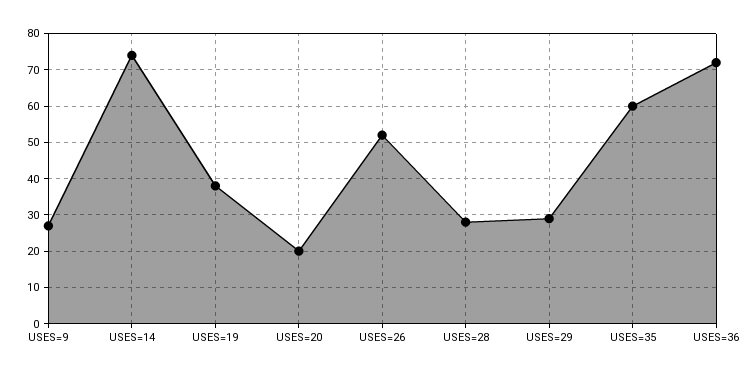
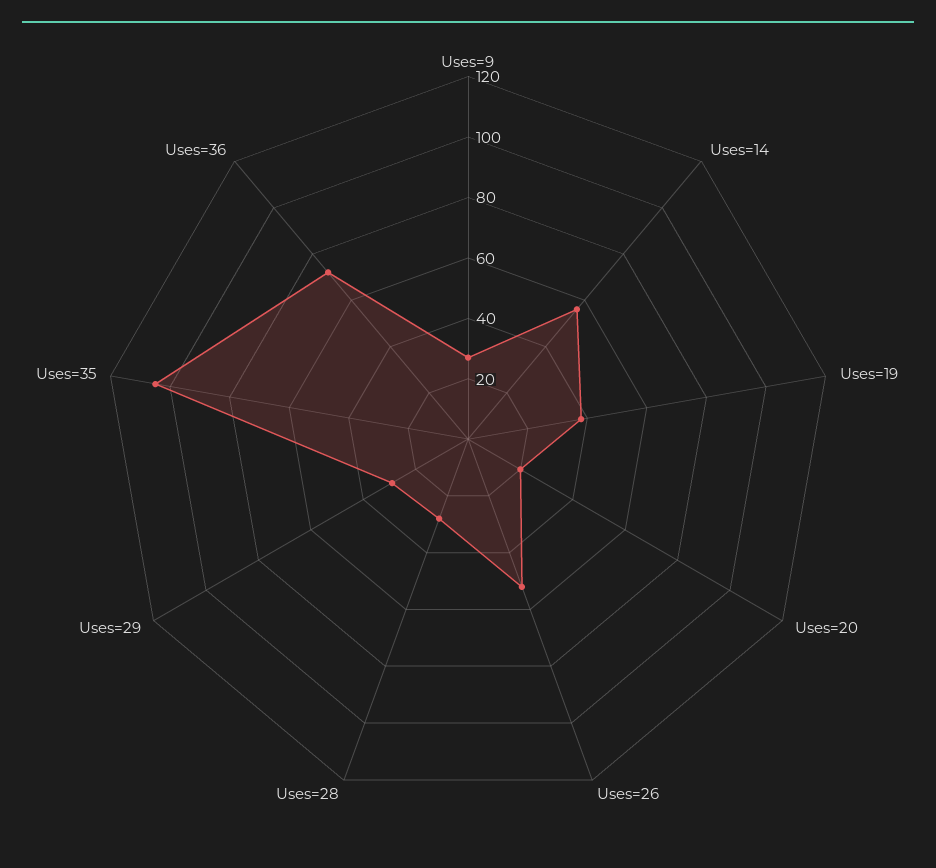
  {
    "USES=9": 25,
-   "USES=14": 75,
+   "USES=14": 55,
    "USES=19": 40,
    "USES=20": 20,
    "USES=26": 50,
    "USES=28": 30,
    "USES=29": 30,
-   "USES=35": 60,
+   "USES=35": 105,
    "USES=36": 70
  }

